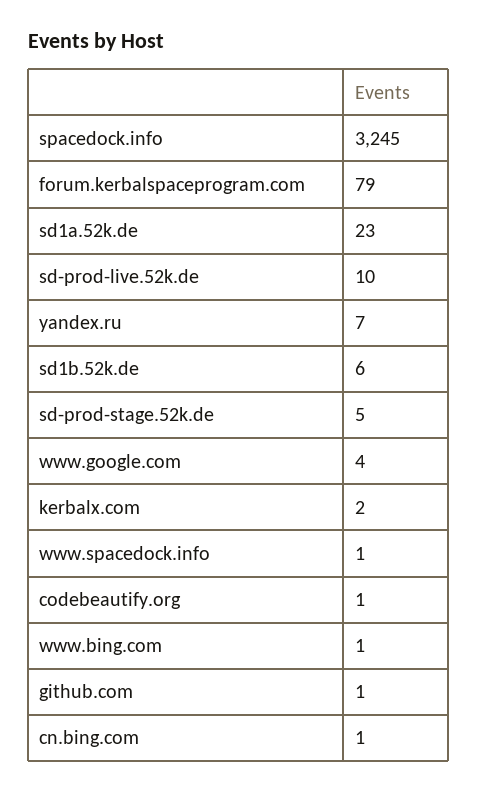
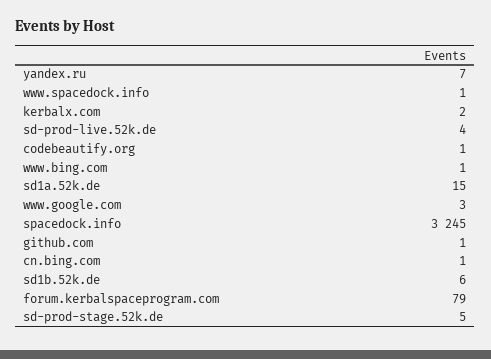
  {
    "spacedock.info": 3245,
    "forum.kerbalspaceprogram.com": 79,
-   "sd1a.52k.de": 23,
+   "sd1a.52k.de": 15,
-   "sd-prod-live.52k.de": 10,
+   "sd-prod-live.52k.de": 4,
    "yandex.ru": 7,
    "sd1b.52k.de": 6,
    "sd-prod-stage.52k.de": 5,
-   "www.google.com": 4,
+   "www.google.com": 3,
    "kerbalx.com": 2,
    "www.spacedock.info": 1,
    "codebeautify.org": 1,
    "www.bing.com": 1,
    "github.com": 1,
    "cn.bing.com": 1
  }

